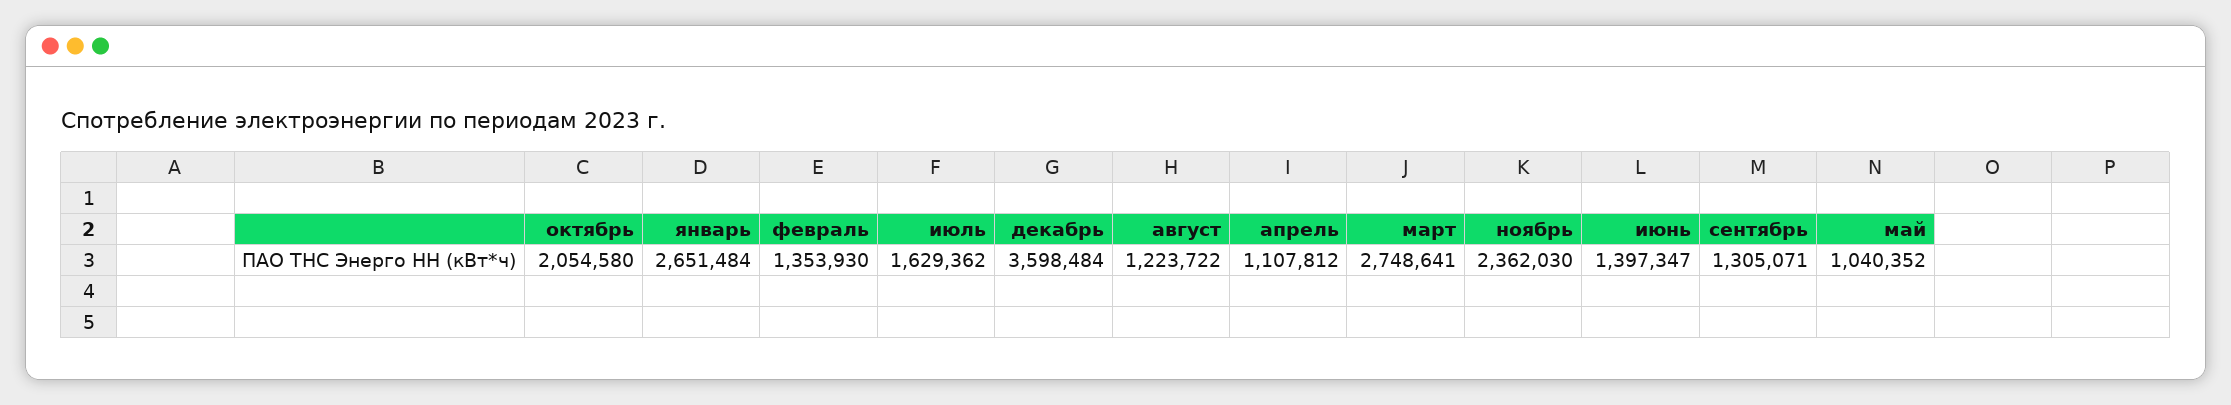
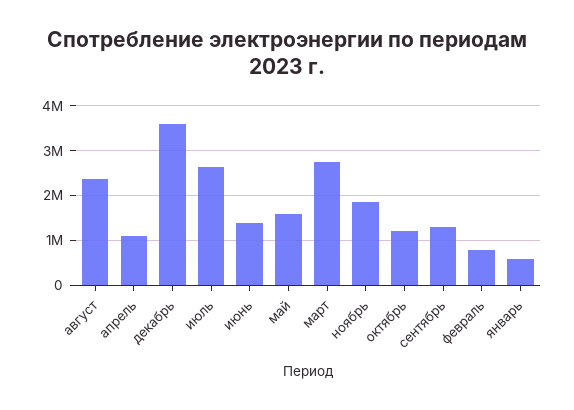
  {
-   "октябрь": 2054580,
+   "октябрь": 1200000,
-   "январь": 2651484,
+   "январь": 600000,
-   "февраль": 1353930,
+   "февраль": 800000,
-   "июль": 1629362,
+   "июль": 2600000,
    "декабрь": 3598484,
-   "август": 1223722,
+   "август": 2400000,
    "апрель": 1107812,
    "март": 2748641,
-   "ноябрь": 2362030,
+   "ноябрь": 1800000,
    "июнь": 1397347,
    "сентябрь": 1305071,
-   "май": 1040352
+   "май": 1600000
  }

